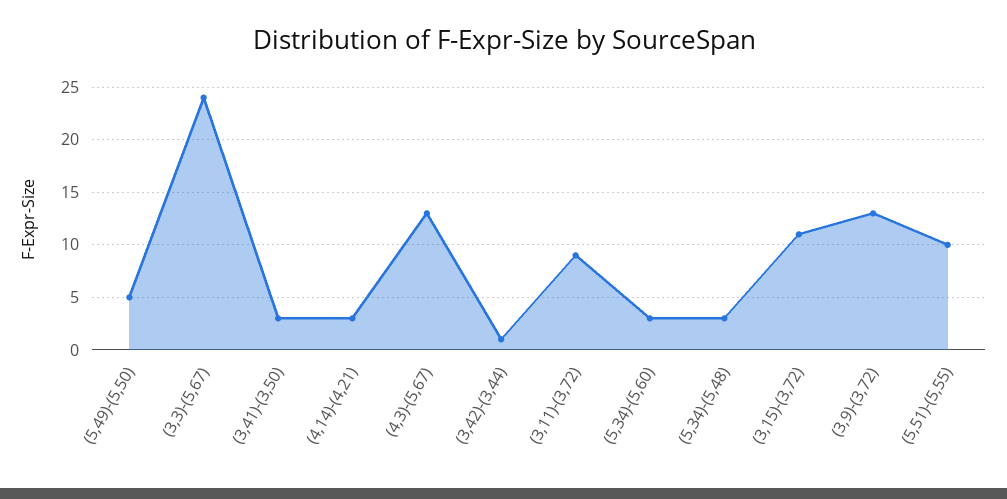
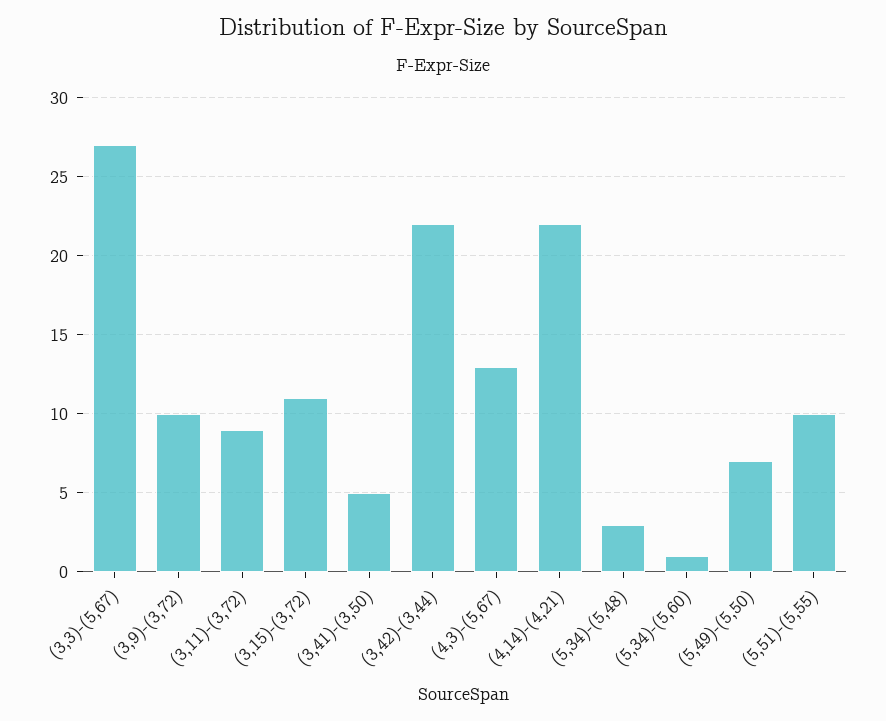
  {
-   "(5,49)-(5,50)": 5,
+   "(5,49)-(5,50)": 7,
-   "(3,3)-(5,67)": 24,
+   "(3,3)-(5,67)": 27,
-   "(3,41)-(3,50)": 3,
+   "(3,41)-(3,50)": 5,
-   "(4,14)-(4,21)": 3,
+   "(4,14)-(4,21)": 22,
    "(4,3)-(5,67)": 13,
-   "(3,42)-(3,44)": 1,
+   "(3,42)-(3,44)": 22,
    "(3,11)-(3,72)": 9,
-   "(5,34)-(5,60)": 3,
+   "(5,34)-(5,60)": 1,
    "(5,34)-(5,48)": 3,
    "(3,15)-(3,72)": 11,
-   "(3,9)-(3,72)": 13,
+   "(3,9)-(3,72)": 10,
    "(5,51)-(5,55)": 10
  }

